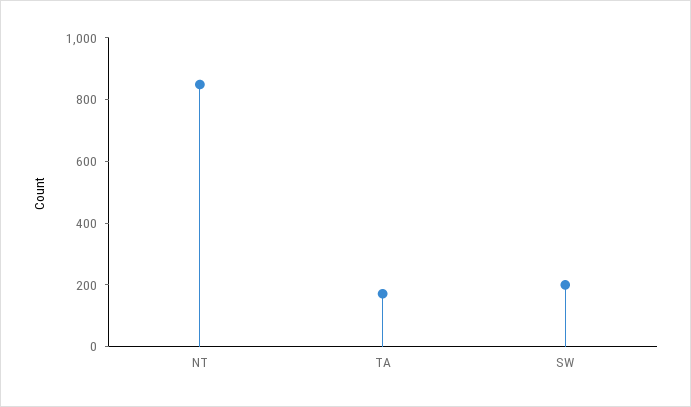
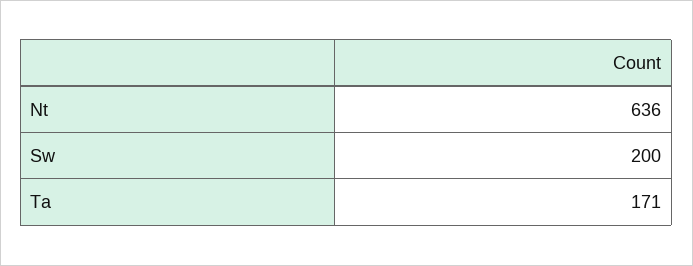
  {
-   "NT": 850,
+   "NT": 636,
    "TA": 171,
    "SW": 200
  }

